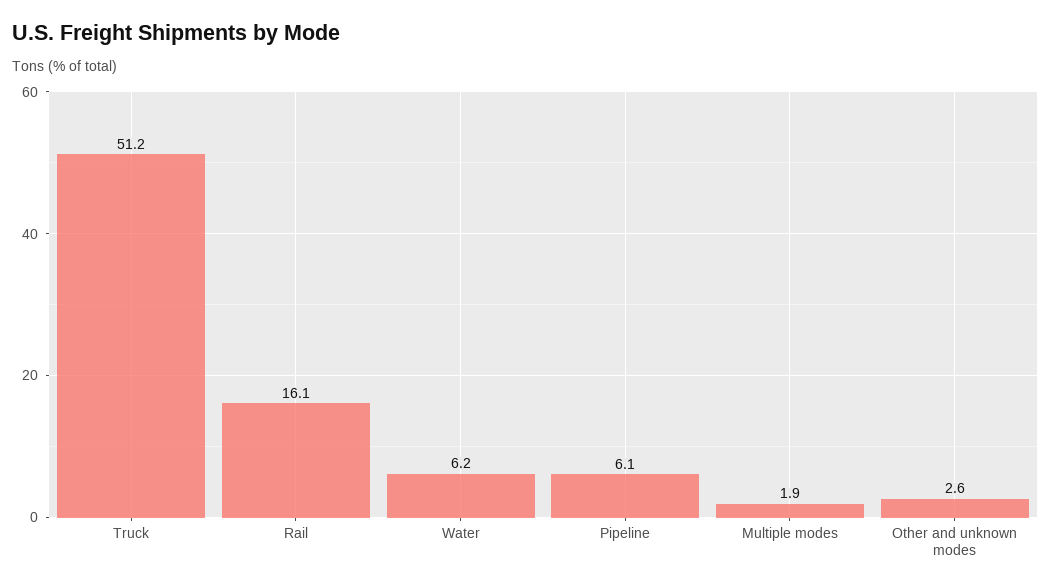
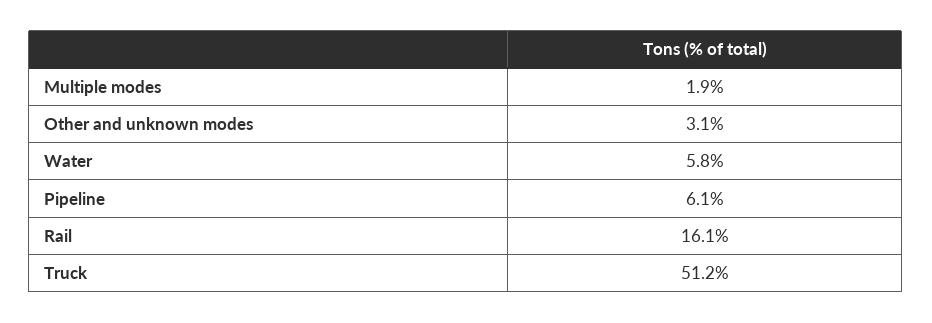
  {
    "Truck": 51.2,
    "Rail": 16.1,
-   "Water": 6.2,
+   "Water": 5.8,
    "Pipeline": 6.1,
    "Multiple modes": 1.9,
-   "Other and unknown modes": 2.6
+   "Other and unknown modes": 3.1
  }

